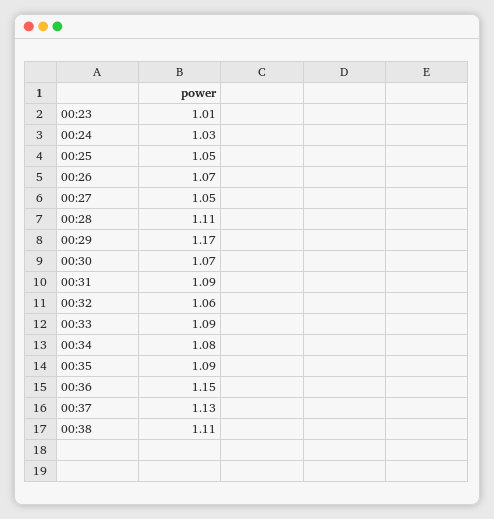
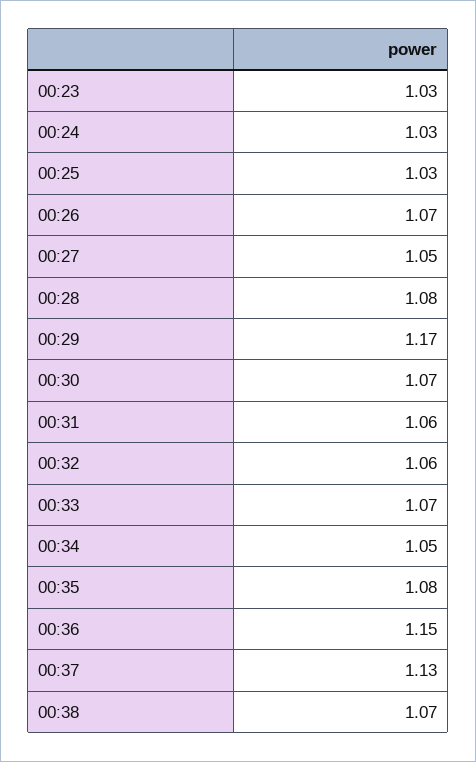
  {
-   "00:23": 1.01,
+   "00:23": 1.03,
    "00:24": 1.03,
-   "00:25": 1.05,
+   "00:25": 1.03,
    "00:26": 1.07,
    "00:27": 1.05,
-   "00:28": 1.11,
+   "00:28": 1.08,
    "00:29": 1.17,
    "00:30": 1.07,
-   "00:31": 1.09,
+   "00:31": 1.06,
    "00:32": 1.06,
-   "00:33": 1.09,
+   "00:33": 1.07,
-   "00:34": 1.08,
+   "00:34": 1.05,
-   "00:35": 1.09,
+   "00:35": 1.08,
    "00:36": 1.15,
    "00:37": 1.13,
-   "00:38": 1.11
+   "00:38": 1.07
  }

